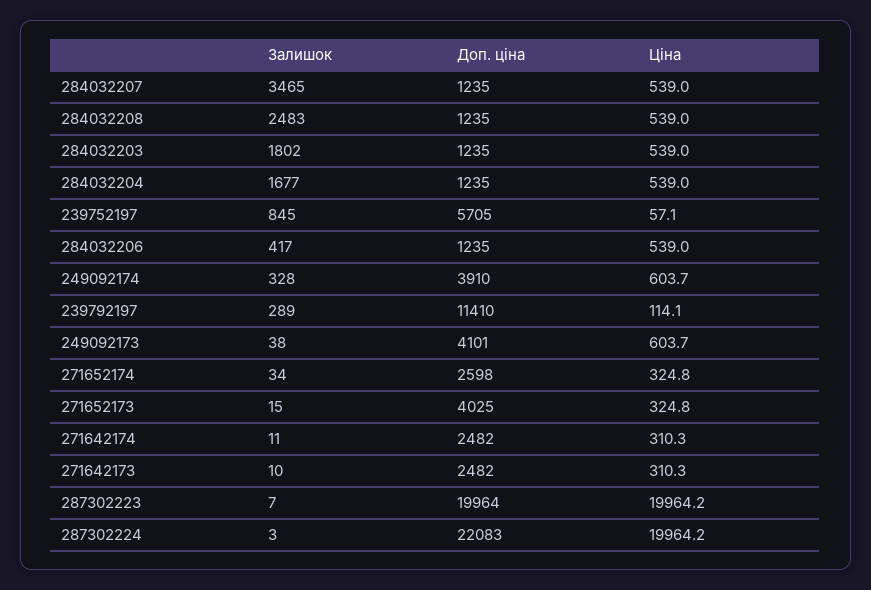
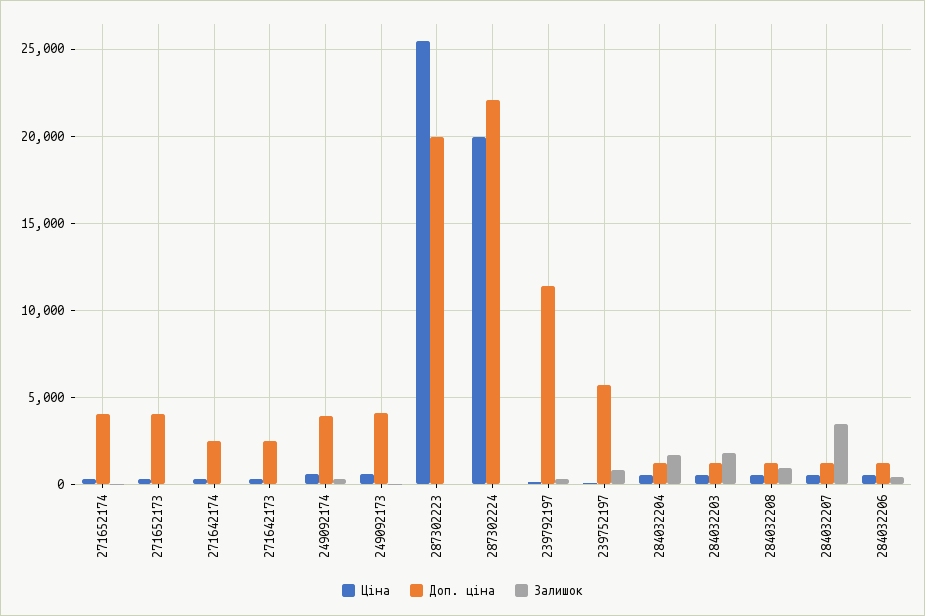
  {
    "Залишок": {
      "284032207": 3465,
-     "284032208": 2483,
+     "284032208": 1000,
      "284032203": 1802,
      "284032204": 1677,
      "239752197": 845,
      "284032206": 417,
      "249092174": 328,
      "239792197": 289,
      "249092173": 38,
      "271652174": 34,
      "271652173": 15,
      "271642174": 11,
      "271642173": 10,
      "287302223": 7,
      "287302224": 3
    },
    "Доп. ціна": {
      "284032207": 1235,
      "284032208": 1235,
      "284032203": 1235,
      "284032204": 1235,
      "239752197": 5705,
      "284032206": 1235,
      "249092174": 3910,
      "239792197": 11410,
      "249092173": 4101,
-     "271652174": 2598,
+     "271652174": 4000,
      "271652173": 4025,
      "271642174": 2482,
      "271642173": 2482,
      "287302223": 19964,
      "287302224": 22083
    },
    "Ціна": {
      "284032207": 539,
      "284032208": 539,
      "284032203": 539,
      "284032204": 539,
      "239752197": 57.1,
      "284032206": 539,
      "249092174": 603.7,
      "239792197": 114.1,
      "249092173": 603.7,
      "271652174": 324.8,
      "271652173": 324.8,
      "271642174": 310.3,
      "271642173": 310.3,
-     "287302223": 19964.2,
+     "287302223": 25500,
      "287302224": 19964.2
    }
  }

